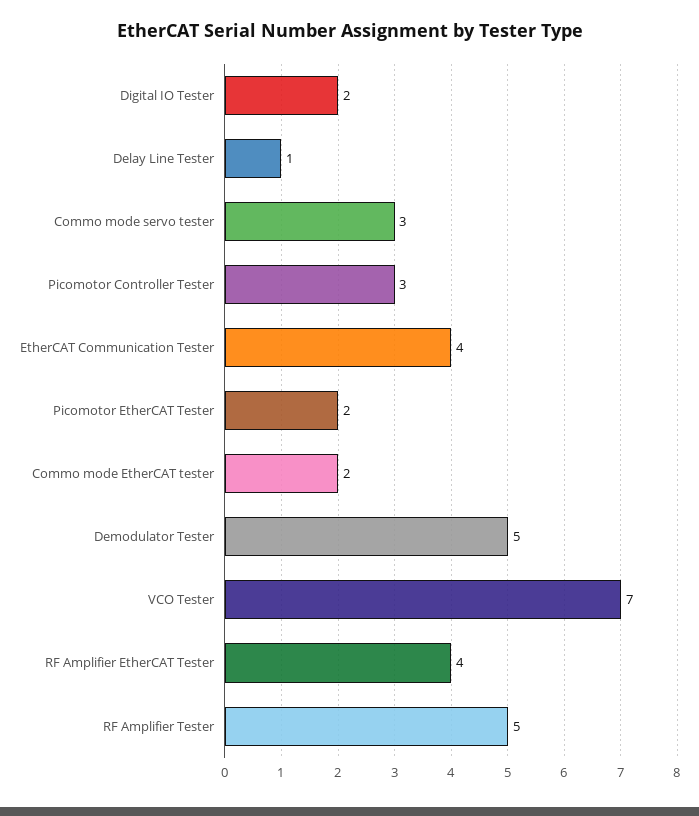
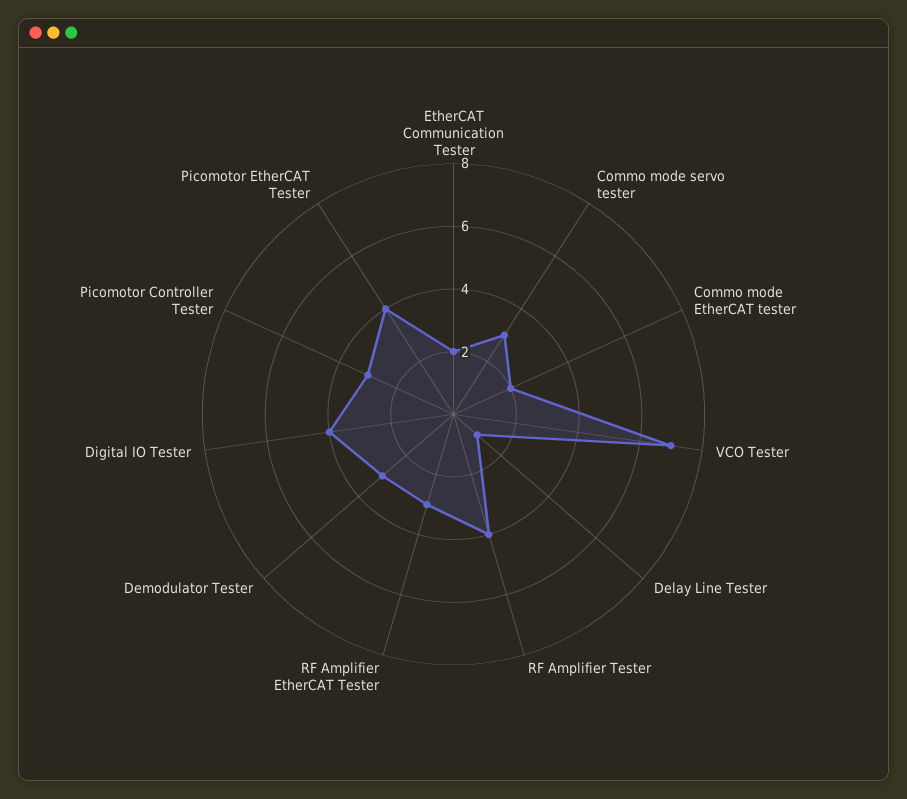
  {
-   "Digital IO Tester": 2,
+   "Digital IO Tester": 4,
    "Delay Line Tester": 1,
    "Commo mode servo tester": 3,
    "Picomotor Controller Tester": 3,
-   "EtherCAT Communication Tester": 4,
+   "EtherCAT Communication Tester": 2,
-   "Picomotor EtherCAT Tester": 2,
+   "Picomotor EtherCAT Tester": 4,
    "Commo mode EtherCAT tester": 2,
-   "Demodulator Tester": 5,
+   "Demodulator Tester": 3,
    "VCO Tester": 7,
-   "RF Amplifier EtherCAT Tester": 4,
+   "RF Amplifier EtherCAT Tester": 3,
-   "RF Amplifier Tester": 5
+   "RF Amplifier Tester": 4
  }

